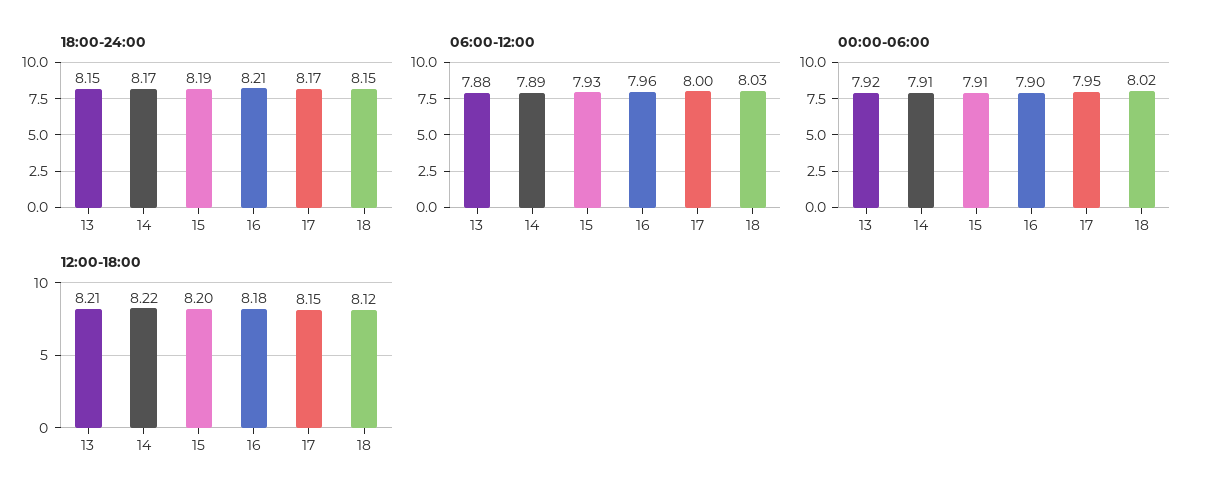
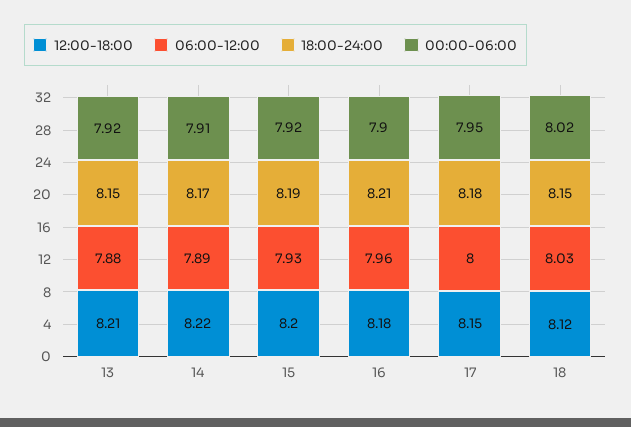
  {
    "18:00-24:00": {
      "13": 8.15,
      "14": 8.17,
      "15": 8.19,
      "16": 8.21,
-     "17": 8.17,
+     "17": 8.18,
      "18": 8.15
    },
    "06:00-12:00": {
      "13": 7.88,
      "14": 7.89,
      "15": 7.93,
      "16": 7.96,
      "17": 8,
      "18": 8.03
    },
    "00:00-06:00": {
      "13": 7.92,
      "14": 7.91,
-     "15": 7.91,
+     "15": 7.92,
      "16": 7.9,
      "17": 7.95,
      "18": 8.02
    },
    "12:00-18:00": {
      "13": 8.21,
      "14": 8.22,
      "15": 8.2,
      "16": 8.18,
      "17": 8.15,
      "18": 8.12
    }
  }

